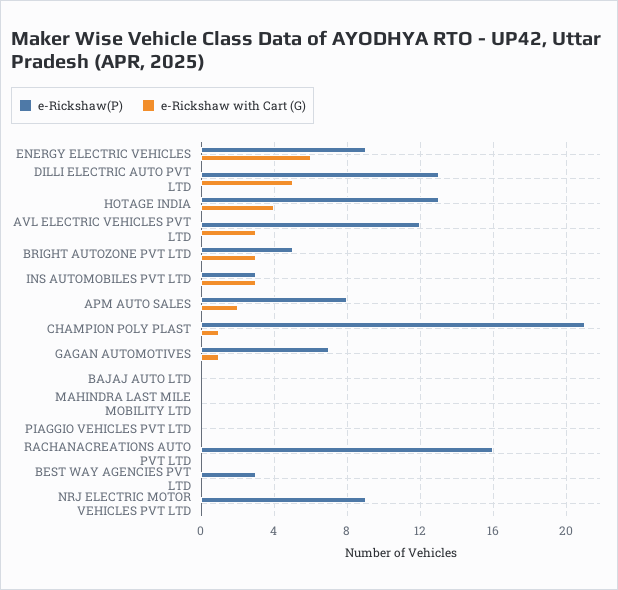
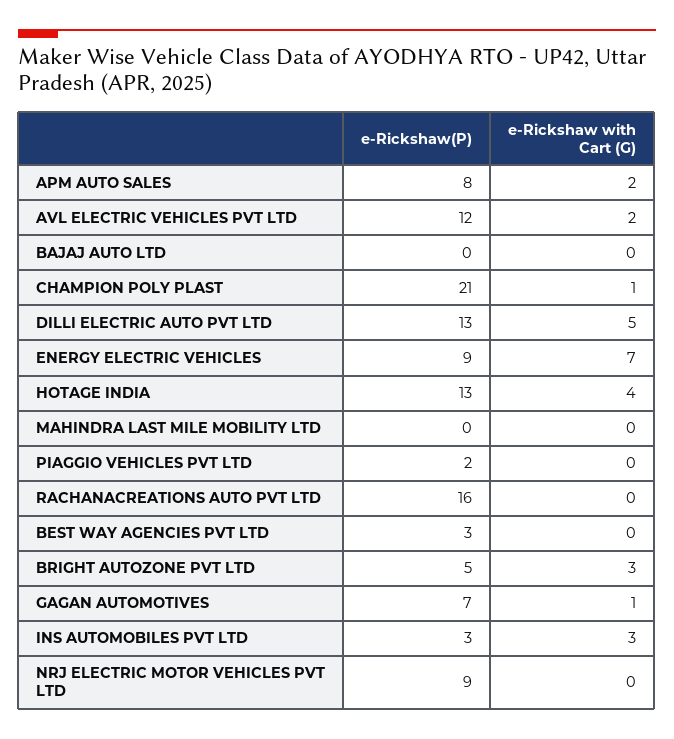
  {
    "e-Rickshaw(P)": {
      "ENERGY ELECTRIC VEHICLES": 9,
      "DILLI ELECTRIC AUTO PVT LTD": 13,
      "HOTAGE INDIA": 13,
      "AVL ELECTRIC VEHICLES PVT LTD": 12,
      "BRIGHT AUTOZONE PVT LTD": 5,
      "INS AUTOMOBILES PVT LTD": 3,
      "APM AUTO SALES": 8,
      "CHAMPION POLY PLAST": 21,
      "GAGAN AUTOMOTIVES": 7,
      "BAJAJ AUTO LTD": 0,
      "MAHINDRA LAST MILE MOBILITY LTD": 0,
-     "PIAGGIO VEHICLES PVT LTD": 0,
+     "PIAGGIO VEHICLES PVT LTD": 2,
      "RACHANACREATIONS AUTO PVT LTD": 16,
      "BEST WAY AGENCIES PVT LTD": 3,
      "NRJ ELECTRIC MOTOR VEHICLES PVT LTD": 9
    },
    "e-Rickshaw with Cart (G)": {
-     "ENERGY ELECTRIC VEHICLES": 6,
+     "ENERGY ELECTRIC VEHICLES": 7,
      "DILLI ELECTRIC AUTO PVT LTD": 5,
      "HOTAGE INDIA": 4,
-     "AVL ELECTRIC VEHICLES PVT LTD": 3,
+     "AVL ELECTRIC VEHICLES PVT LTD": 2,
      "BRIGHT AUTOZONE PVT LTD": 3,
      "INS AUTOMOBILES PVT LTD": 3,
      "APM AUTO SALES": 2,
      "CHAMPION POLY PLAST": 1,
      "GAGAN AUTOMOTIVES": 1,
      "BAJAJ AUTO LTD": 0,
      "MAHINDRA LAST MILE MOBILITY LTD": 0,
      "PIAGGIO VEHICLES PVT LTD": 0,
      "RACHANACREATIONS AUTO PVT LTD": 0,
      "BEST WAY AGENCIES PVT LTD": 0,
      "NRJ ELECTRIC MOTOR VEHICLES PVT LTD": 0
    }
  }

